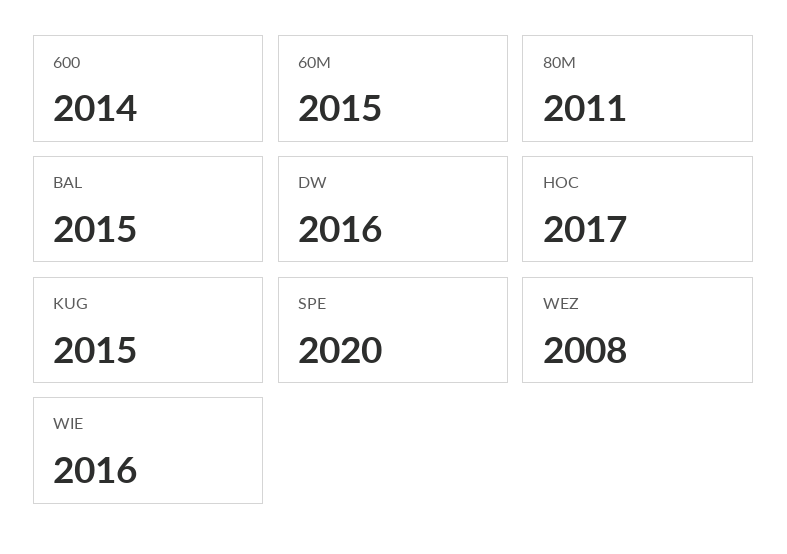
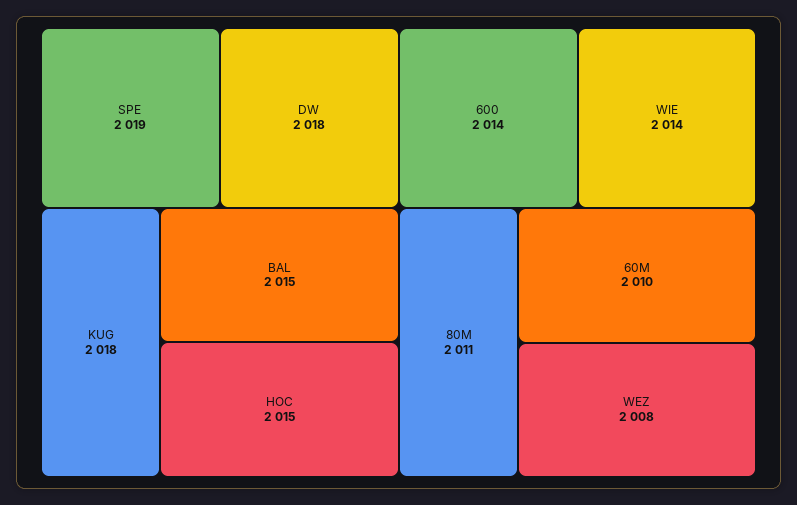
  {
    "600": 2014,
-   "60M": 2015,
+   "60M": 2010,
    "80M": 2011,
    "BAL": 2015,
-   "DW": 2016,
+   "DW": 2018,
-   "HOC": 2017,
+   "HOC": 2015,
-   "KUG": 2015,
+   "KUG": 2018,
-   "SPE": 2020,
+   "SPE": 2019,
    "WEZ": 2008,
-   "WIE": 2016
+   "WIE": 2014
  }

